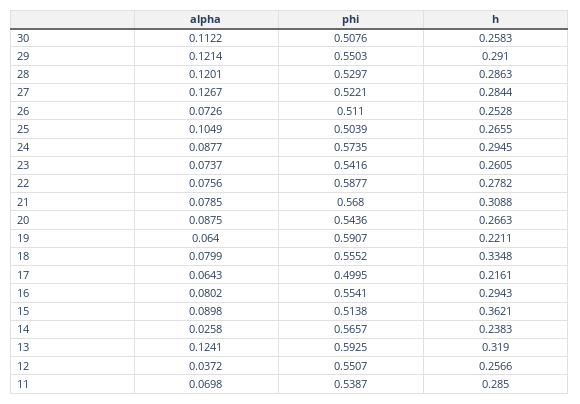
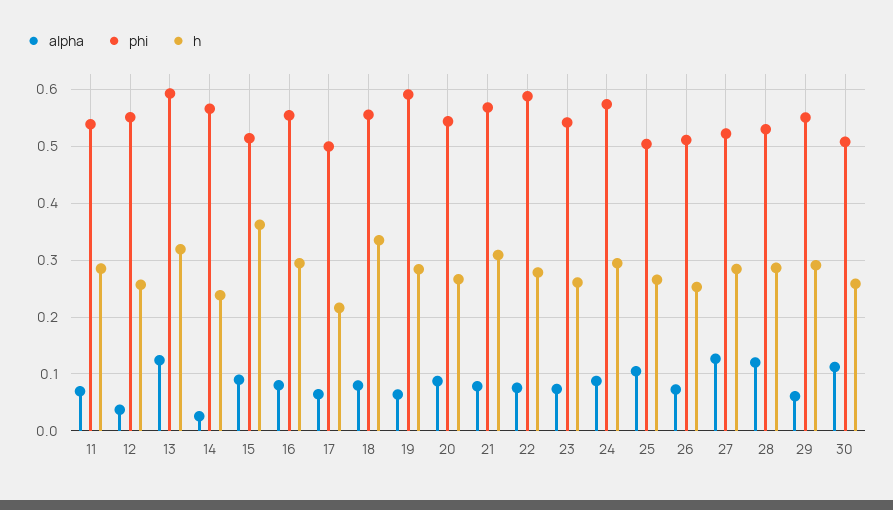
  {
    "alpha": {
      "30": 0.1122,
-     "29": 0.1214,
+     "29": 0.06,
      "28": 0.1201,
      "27": 0.1267,
      "26": 0.0726,
      "25": 0.1049,
      "24": 0.0877,
      "23": 0.0737,
      "22": 0.0756,
      "21": 0.0785,
      "20": 0.0875,
      "19": 0.064,
      "18": 0.0799,
      "17": 0.0643,
      "16": 0.0802,
      "15": 0.0898,
      "14": 0.0258,
      "13": 0.1241,
      "12": 0.0372,
      "11": 0.0698
    },
    "phi": {
      "30": 0.5076,
      "29": 0.5503,
      "28": 0.5297,
      "27": 0.5221,
      "26": 0.511,
      "25": 0.5039,
      "24": 0.5735,
      "23": 0.5416,
      "22": 0.5877,
      "21": 0.568,
      "20": 0.5436,
      "19": 0.5907,
      "18": 0.5552,
      "17": 0.4995,
      "16": 0.5541,
      "15": 0.5138,
      "14": 0.5657,
      "13": 0.5925,
      "12": 0.5507,
      "11": 0.5387
    },
    "h": {
      "30": 0.2583,
      "29": 0.291,
      "28": 0.2863,
      "27": 0.2844,
      "26": 0.2528,
      "25": 0.2655,
      "24": 0.2945,
      "23": 0.2605,
      "22": 0.2782,
      "21": 0.3088,
      "20": 0.2663,
-     "19": 0.2211,
+     "19": 0.28,
      "18": 0.3348,
      "17": 0.2161,
      "16": 0.2943,
      "15": 0.3621,
      "14": 0.2383,
      "13": 0.319,
      "12": 0.2566,
      "11": 0.285
    }
  }

